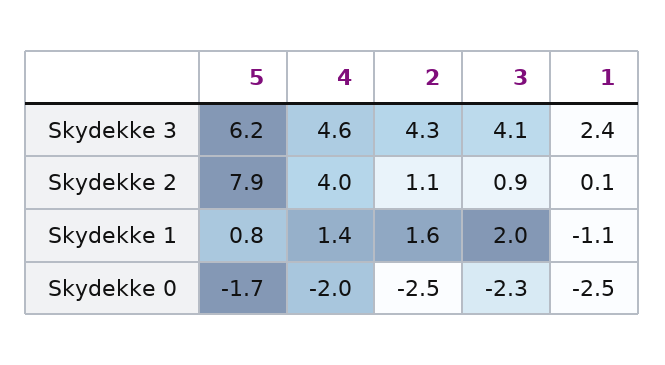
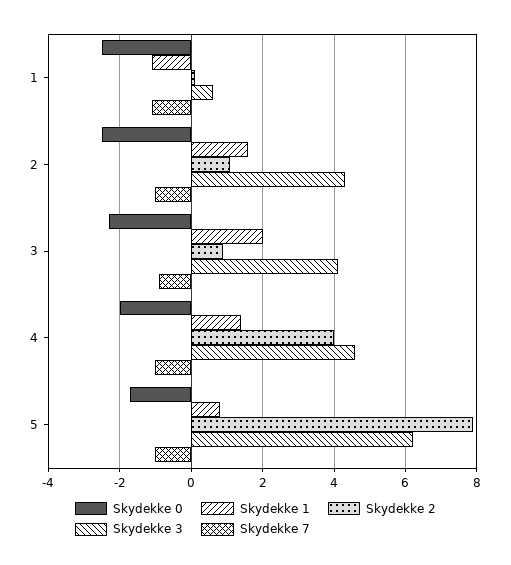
  {
    "Skydekke 3": {
      "5": 6.2,
      "4": 4.6,
      "2": 4.3,
      "3": 4.1,
-     "1": 2.4
+     "1": 0.5
    },
    "Skydekke 2": {
      "5": 7.9,
      "4": 4,
      "2": 1.1,
      "3": 0.9,
      "1": 0.1
    },
    "Skydekke 1": {
      "5": 0.8,
      "4": 1.4,
      "2": 1.6,
      "3": 2,
      "1": -1.1
    },
    "Skydekke 0": {
      "5": -1.7,
      "4": -2,
      "2": -2.5,
      "3": -2.3,
      "1": -2.5
-   }
+   },
+   "Skydekke 7": {
+     "1": -1,
+     "2": -1,
+     "3": -1,
+     "4": -1,
+     "5": -1
+   }
  }

